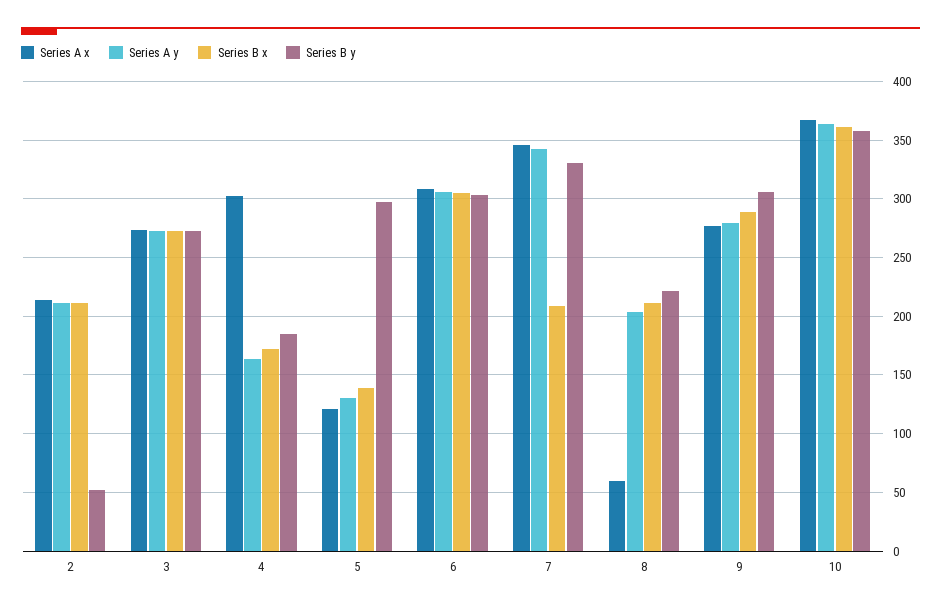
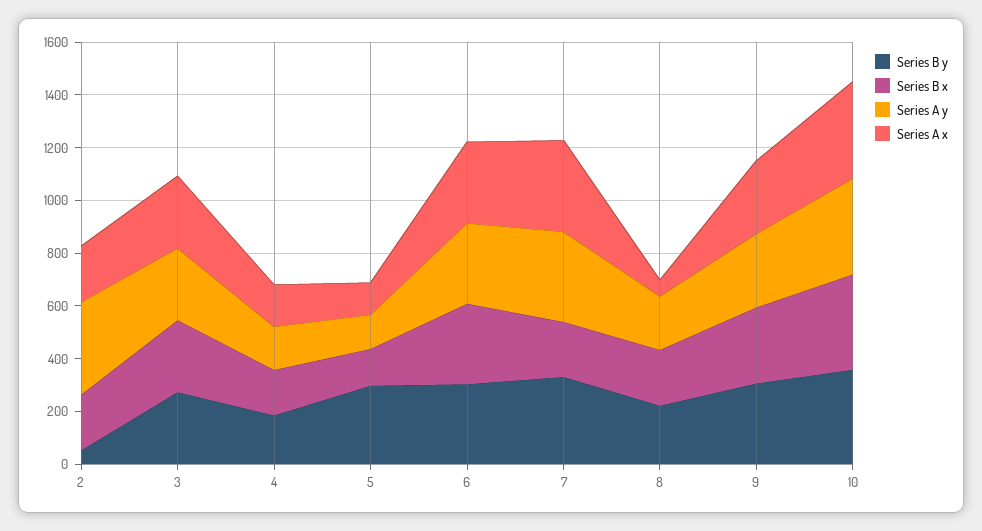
  {
    "Series A x": {
      "2": 210,
      "3": 270,
-     "4": 300,
+     "4": 150,
      "5": 120,
      "6": 310,
      "7": 350,
      "8": 60,
      "9": 280,
      "10": 370
    },
    "Series A y": {
-     "2": 210,
+     "2": 350,
      "3": 270,
      "4": 160,
      "5": 130,
      "6": 310,
      "7": 340,
      "8": 200,
      "9": 280,
      "10": 360
    },
    "Series B x": {
      "2": 210,
      "3": 270,
      "4": 170,
      "5": 140,
      "6": 310,
      "7": 210,
      "8": 210,
      "9": 290,
      "10": 360
    },
    "Series B y": {
      "2": 50,
      "3": 270,
      "4": 190,
      "5": 300,
      "6": 300,
      "7": 330,
      "8": 220,
      "9": 310,
      "10": 360
    }
  }

